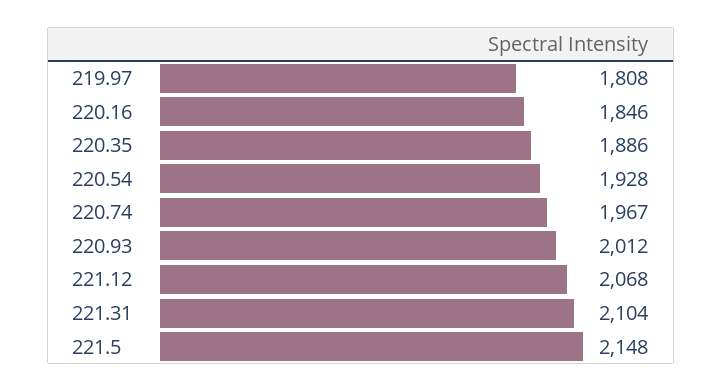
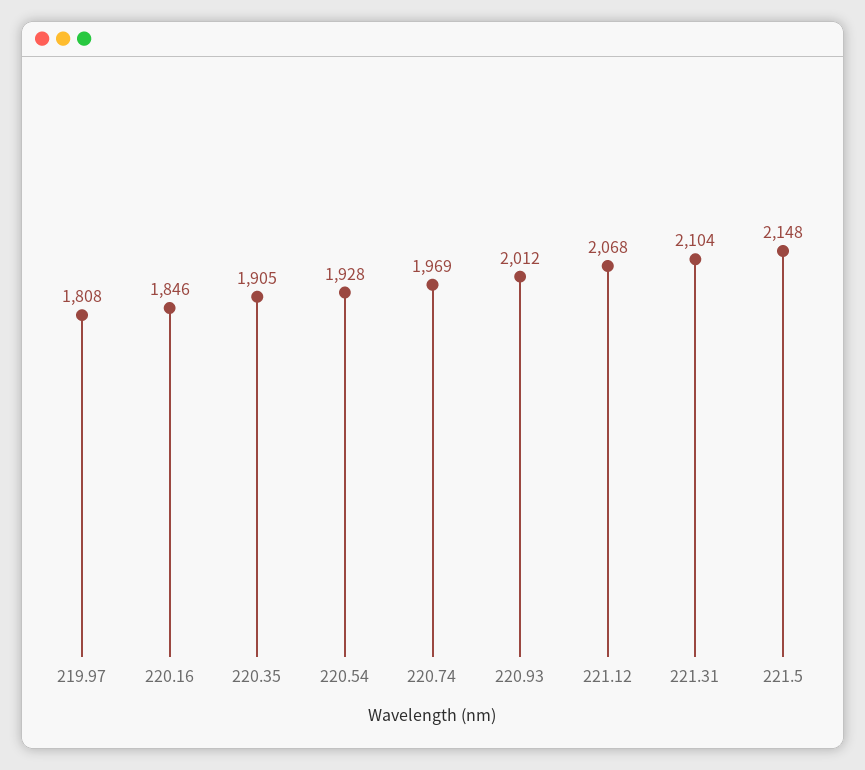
  {
    "219.97": 1808,
    "220.16": 1846,
-   "220.35": 1886,
+   "220.35": 1905,
    "220.54": 1928,
-   "220.74": 1967,
+   "220.74": 1969,
    "220.93": 2012,
    "221.12": 2068,
    "221.31": 2104,
    "221.5": 2148
  }

